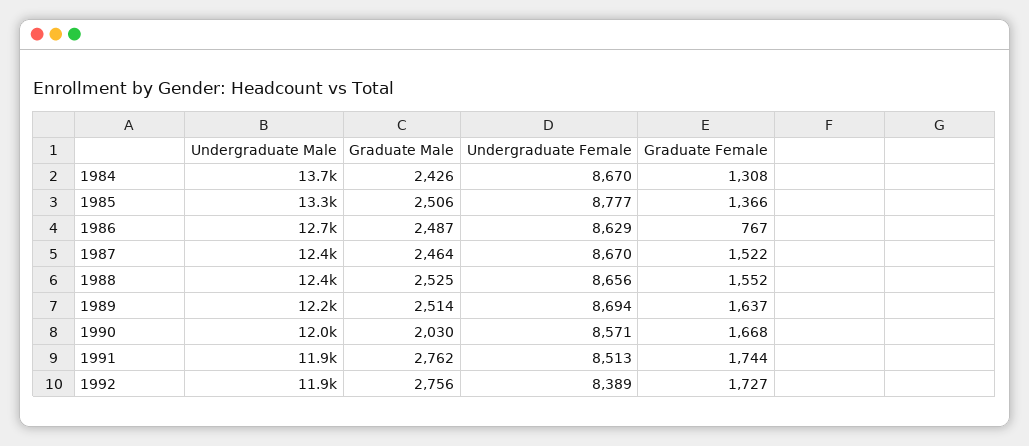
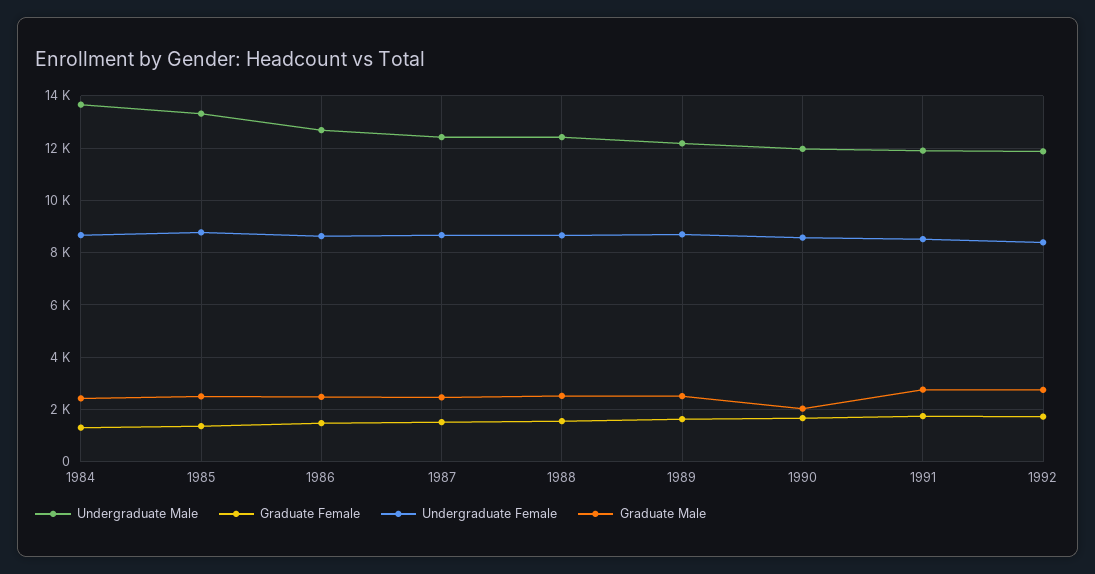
  {
    "Undergraduate Male": {
      "1984": 13700,
      "1985": 13300,
      "1986": 12700,
      "1987": 12400,
      "1988": 12400,
      "1989": 12200,
      "1990": 12000,
      "1991": 11900,
      "1992": 11900
    },
    "Graduate Male": {
      "1984": 2426,
      "1985": 2506,
      "1986": 2487,
      "1987": 2464,
      "1988": 2525,
      "1989": 2514,
      "1990": 2030,
      "1991": 2762,
      "1992": 2756
    },
    "Undergraduate Female": {
      "1984": 8670,
      "1985": 8777,
      "1986": 8629,
      "1987": 8670,
      "1988": 8656,
      "1989": 8694,
      "1990": 8571,
      "1991": 8513,
      "1992": 8389
    },
    "Graduate Female": {
      "1984": 1308,
      "1985": 1366,
-     "1986": 767,
+     "1986": 1500,
      "1987": 1522,
      "1988": 1552,
      "1989": 1637,
      "1990": 1668,
      "1991": 1744,
      "1992": 1727
    }
  }

